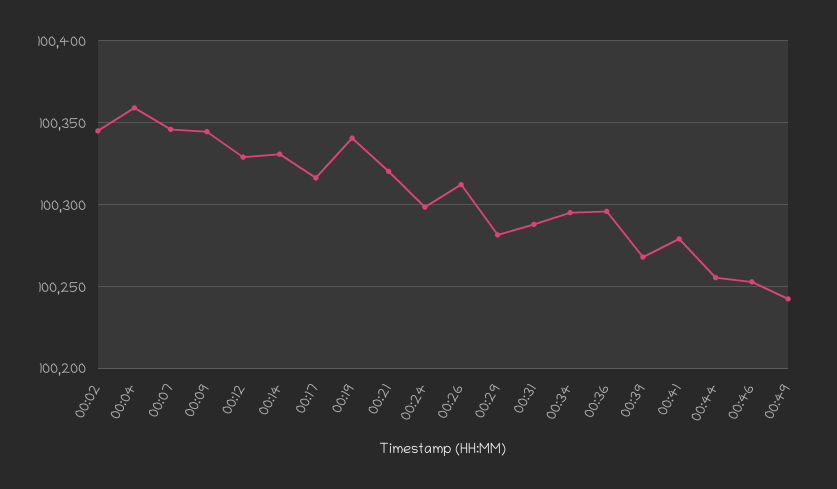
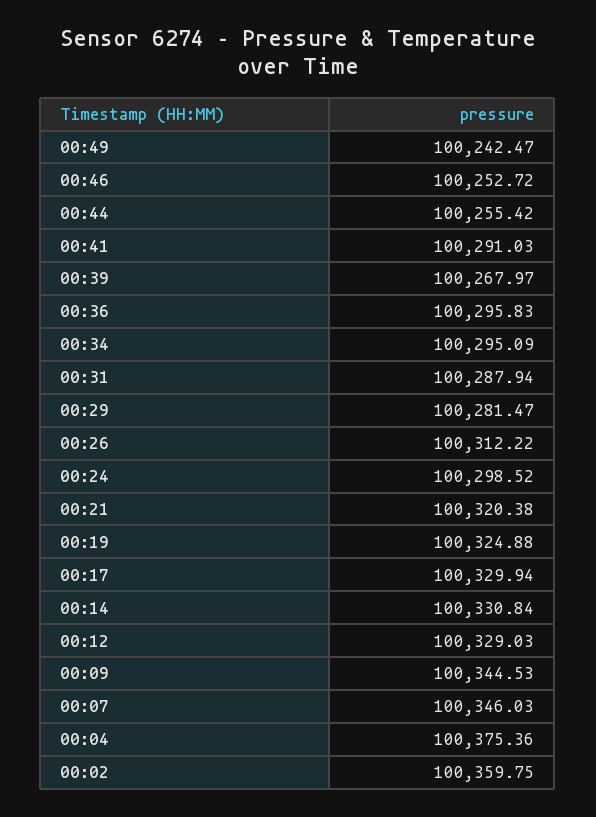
  {
-   "00:02": 100345,
+   "00:02": 100359.75,
-   "00:04": 100360,
+   "00:04": 100375.36,
    "00:07": 100346.03,
    "00:09": 100344.53,
    "00:12": 100329.03,
    "00:14": 100330.84,
-   "00:17": 100315,
+   "00:17": 100329.94,
-   "00:19": 100340,
+   "00:19": 100324.88,
    "00:21": 100320.38,
    "00:24": 100298.52,
    "00:26": 100312.22,
    "00:29": 100281.47,
    "00:31": 100287.94,
    "00:34": 100295.09,
    "00:36": 100295.83,
    "00:39": 100267.97,
-   "00:41": 100280,
+   "00:41": 100291.03,
    "00:44": 100255.42,
    "00:46": 100252.72,
    "00:49": 100242.47
  }

